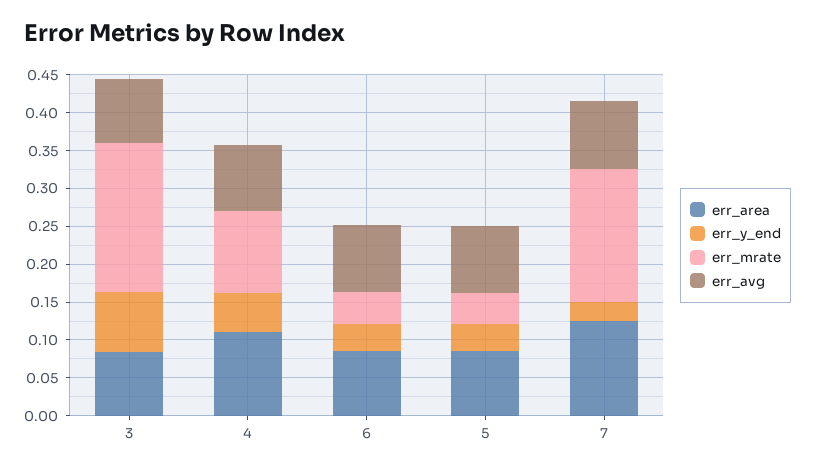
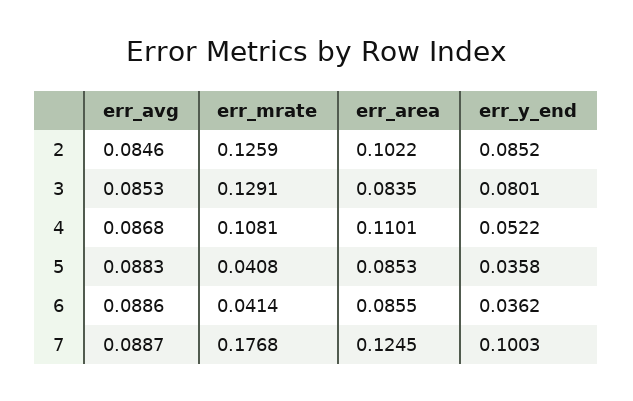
  {
    "err_area": {
      "3": 0.0835,
      "4": 0.1101,
      "6": 0.0855,
      "5": 0.0853,
-     "7": 0.1245
+     "7": 0.1245,
+     "2": 0.1022
    },
    "err_y_end": {
      "3": 0.0801,
      "4": 0.0522,
      "6": 0.0362,
      "5": 0.0358,
-     "7": 0.025
+     "7": 0.1003,
+     "2": 0.0852
    },
    "err_mrate": {
-     "3": 0.2,
+     "3": 0.1291,
      "4": 0.1081,
      "6": 0.0414,
      "5": 0.0408,
-     "7": 0.1768
+     "7": 0.1768,
+     "2": 0.1259
    },
    "err_avg": {
      "3": 0.0853,
      "4": 0.0868,
      "6": 0.0886,
      "5": 0.0883,
-     "7": 0.0887
+     "7": 0.0887,
+     "2": 0.0846
    }
  }

